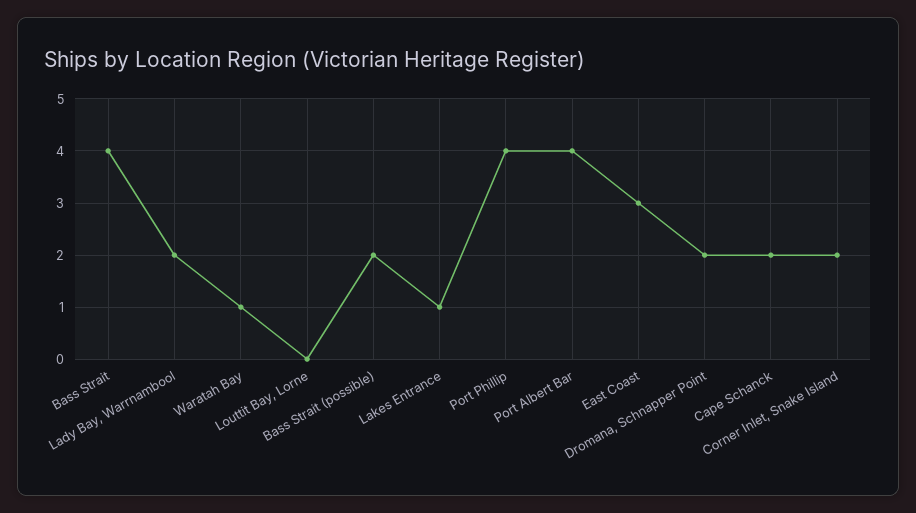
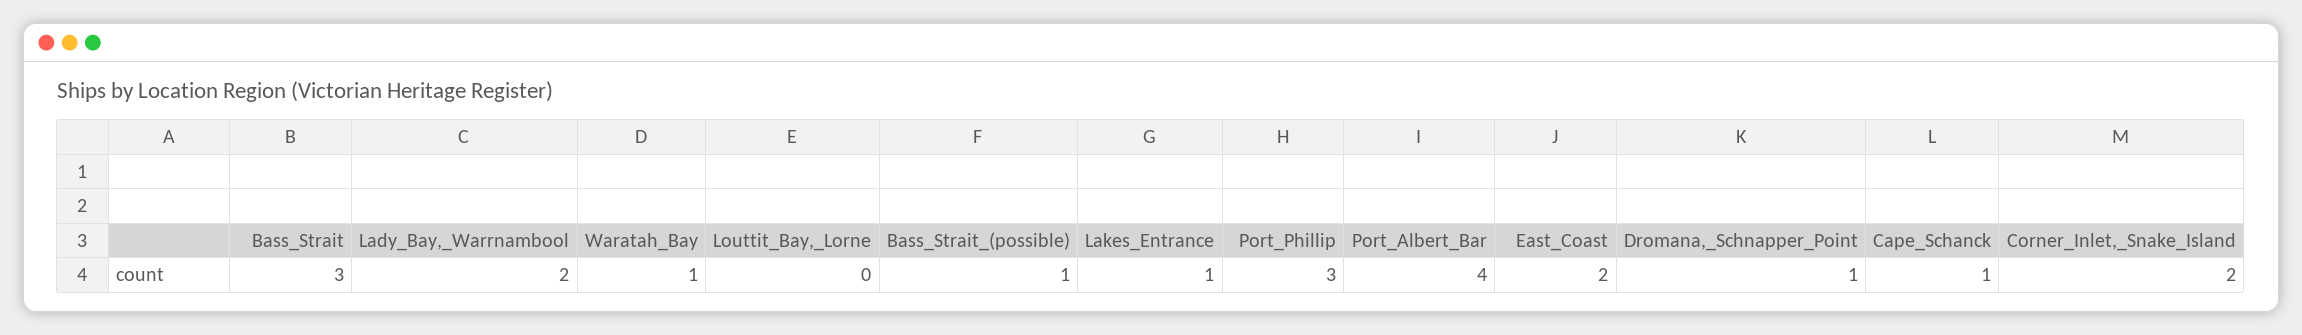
  {
-   "Bass Strait": 4,
+   "Bass Strait": 3,
    "Lady Bay, Warrnambool": 2,
    "Waratah Bay": 1,
    "Louttit Bay, Lorne": 0,
-   "Bass Strait (possible)": 2,
+   "Bass Strait (possible)": 1,
    "Lakes Entrance": 1,
-   "Port Phillip": 4,
+   "Port Phillip": 3,
    "Port Albert Bar": 4,
-   "East Coast": 3,
+   "East Coast": 2,
-   "Dromana, Schnapper Point": 2,
+   "Dromana, Schnapper Point": 1,
-   "Cape Schanck": 2,
+   "Cape Schanck": 1,
    "Corner Inlet, Snake Island": 2
  }

